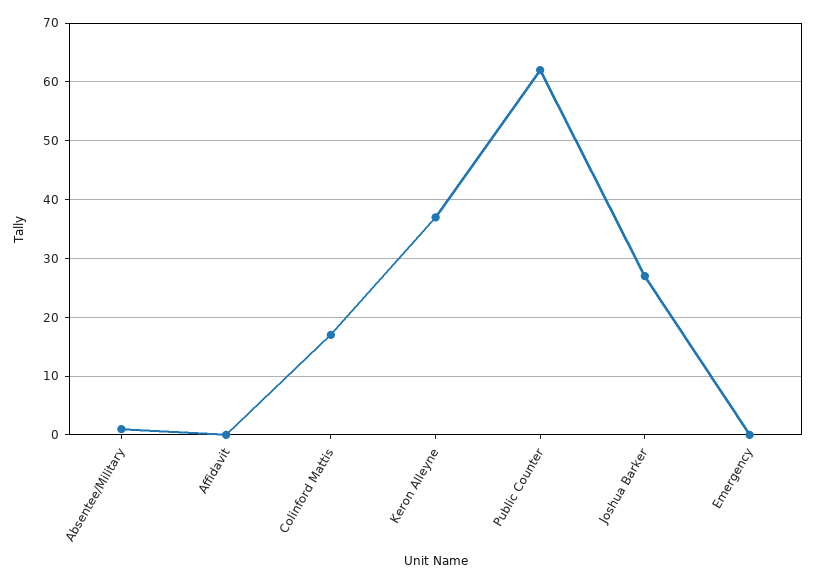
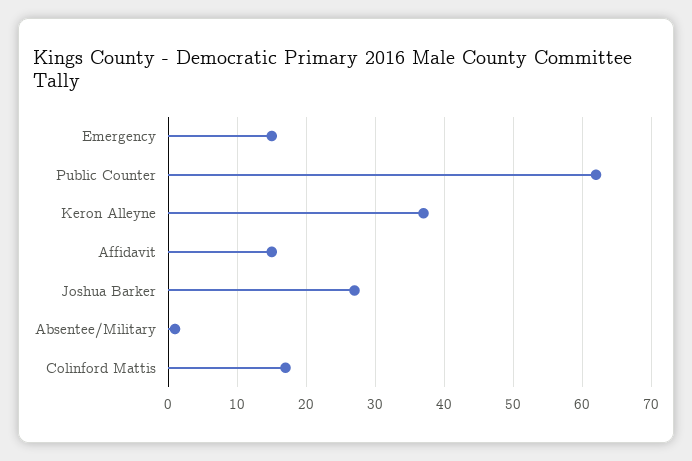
  {
    "Absentee/Military": 1,
-   "Affidavit": 0,
+   "Affidavit": 15,
    "Colinford Mattis": 17,
    "Keron Alleyne": 37,
    "Public Counter": 62,
    "Joshua Barker": 27,
-   "Emergency": 0
+   "Emergency": 15
  }

